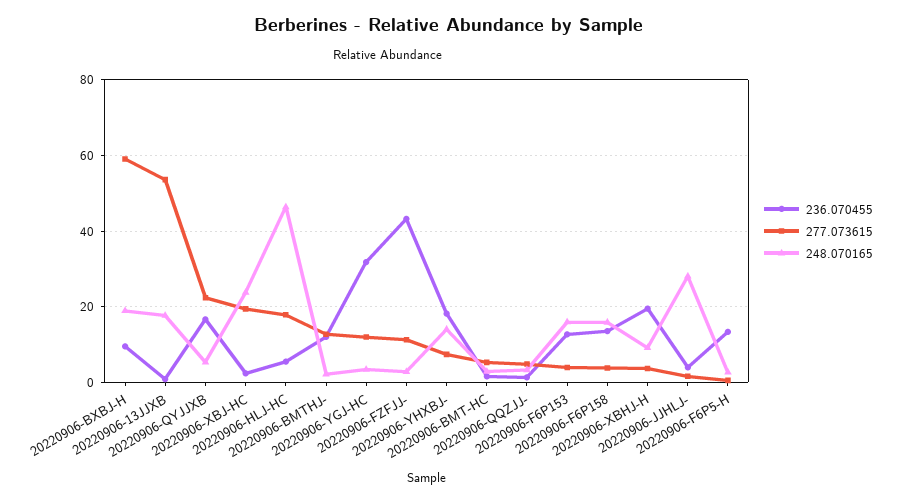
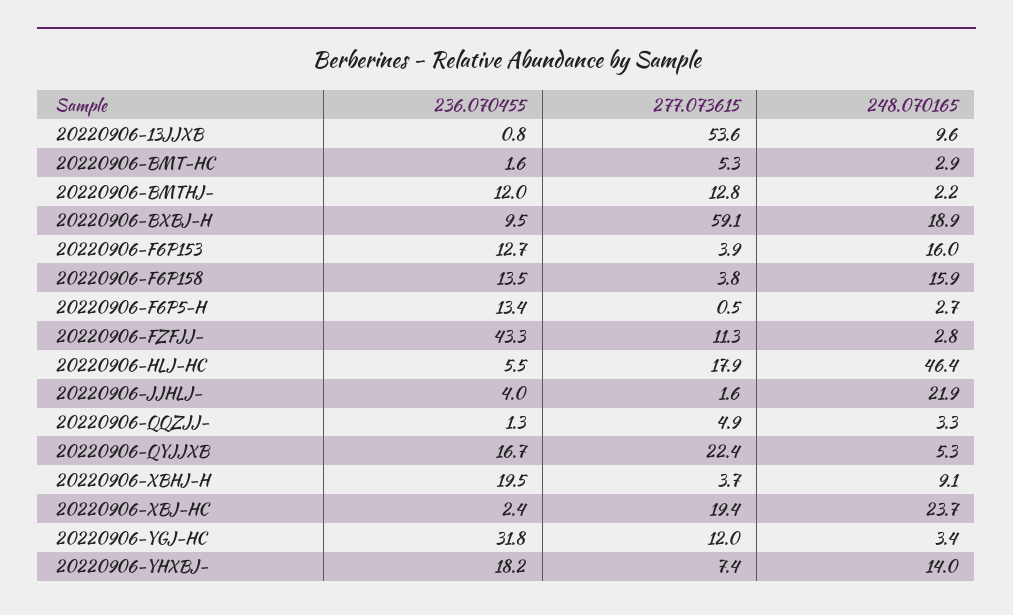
  {
    "236.070455": {
      "20220906-BXBJ-H": 9.5,
      "20220906-13JJXB": 0.8,
      "20220906-QYJJXB": 16.7,
      "20220906-XBJ-HC": 2.4,
      "20220906-HLJ-HC": 5.5,
      "20220906-BMTHJ-": 12,
      "20220906-YGJ-HC": 31.8,
      "20220906-FZFJJ-": 43.3,
      "20220906-YHXBJ-": 18.2,
      "20220906-BMT-HC": 1.6,
      "20220906-QQZJJ-": 1.3,
      "20220906-F6P153": 12.7,
      "20220906-F6P158": 13.5,
      "20220906-XBHJ-H": 19.5,
      "20220906-JJHLJ-": 4,
      "20220906-F6P5-H": 13.4
    },
    "277.073615": {
      "20220906-BXBJ-H": 59.1,
      "20220906-13JJXB": 53.6,
      "20220906-QYJJXB": 22.4,
      "20220906-XBJ-HC": 19.4,
      "20220906-HLJ-HC": 17.9,
      "20220906-BMTHJ-": 12.8,
      "20220906-YGJ-HC": 12,
      "20220906-FZFJJ-": 11.3,
      "20220906-YHXBJ-": 7.4,
      "20220906-BMT-HC": 5.3,
      "20220906-QQZJJ-": 4.9,
      "20220906-F6P153": 3.9,
      "20220906-F6P158": 3.8,
      "20220906-XBHJ-H": 3.7,
      "20220906-JJHLJ-": 1.6,
      "20220906-F6P5-H": 0.5
    },
    "248.070165": {
      "20220906-BXBJ-H": 18.9,
-     "20220906-13JJXB": 18,
+     "20220906-13JJXB": 9.6,
      "20220906-QYJJXB": 5.3,
      "20220906-XBJ-HC": 23.7,
      "20220906-HLJ-HC": 46.4,
      "20220906-BMTHJ-": 2.2,
      "20220906-YGJ-HC": 3.4,
      "20220906-FZFJJ-": 2.8,
      "20220906-YHXBJ-": 14,
      "20220906-BMT-HC": 2.9,
      "20220906-QQZJJ-": 3.3,
      "20220906-F6P153": 16,
      "20220906-F6P158": 15.9,
      "20220906-XBHJ-H": 9.1,
-     "20220906-JJHLJ-": 28,
+     "20220906-JJHLJ-": 21.9,
      "20220906-F6P5-H": 2.7
    }
  }

